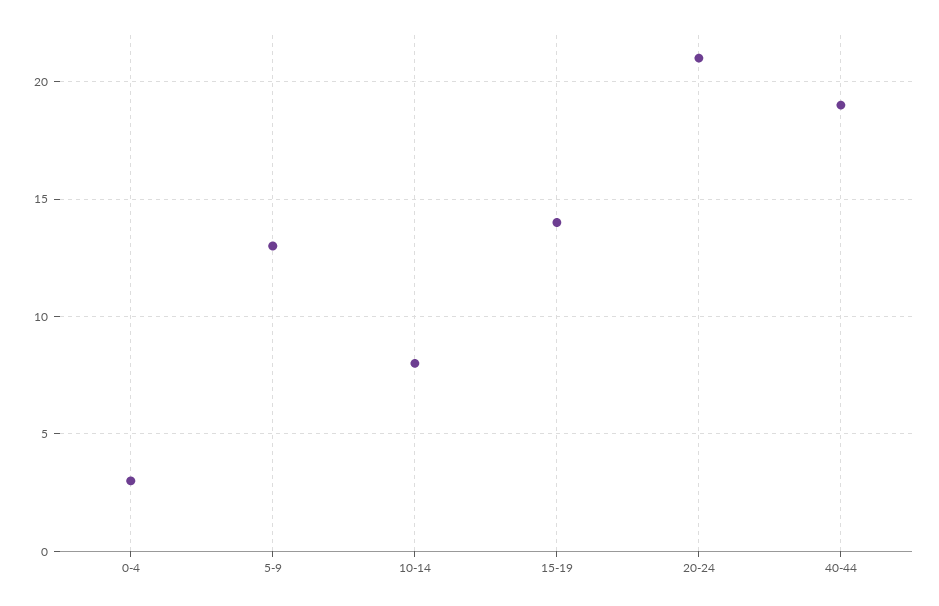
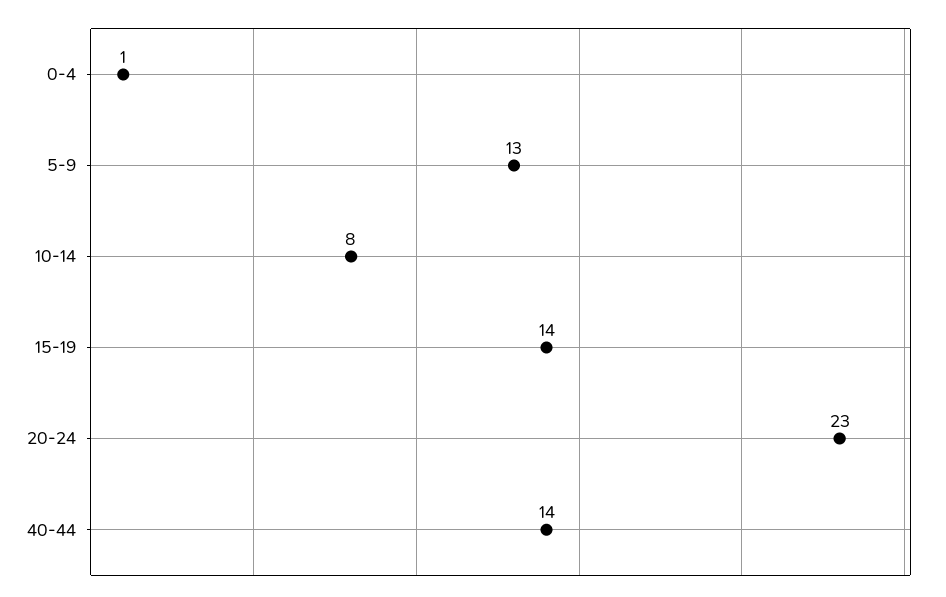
  {
-   "0-4": 3,
+   "0-4": 1,
    "5-9": 13,
    "10-14": 8,
    "15-19": 14,
-   "20-24": 21,
+   "20-24": 23,
-   "40-44": 19
+   "40-44": 14
  }

